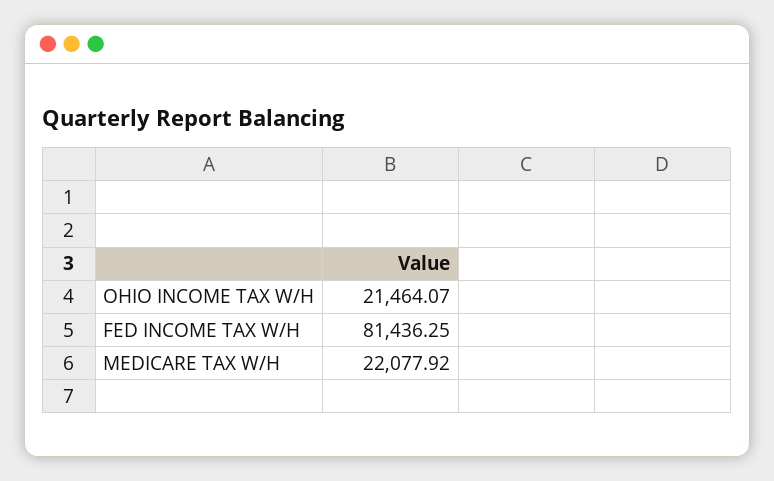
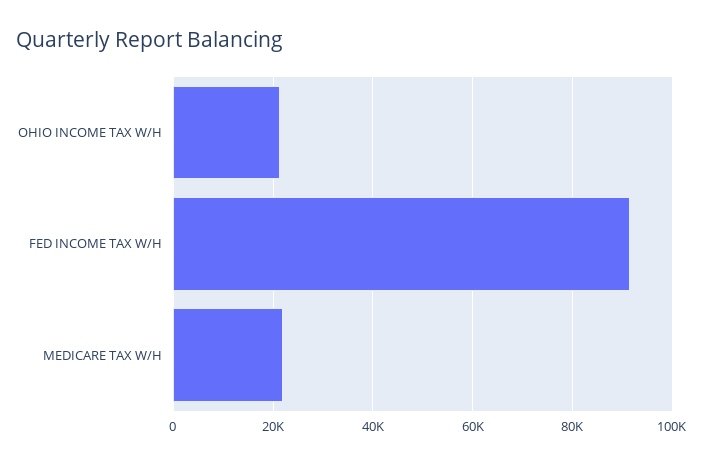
  {
    "OHIO INCOME TAX W/H": 21464.07,
-   "FED INCOME TAX W/H": 81436.25,
+   "FED INCOME TAX W/H": 92000,
    "MEDICARE TAX W/H": 22077.92
  }

